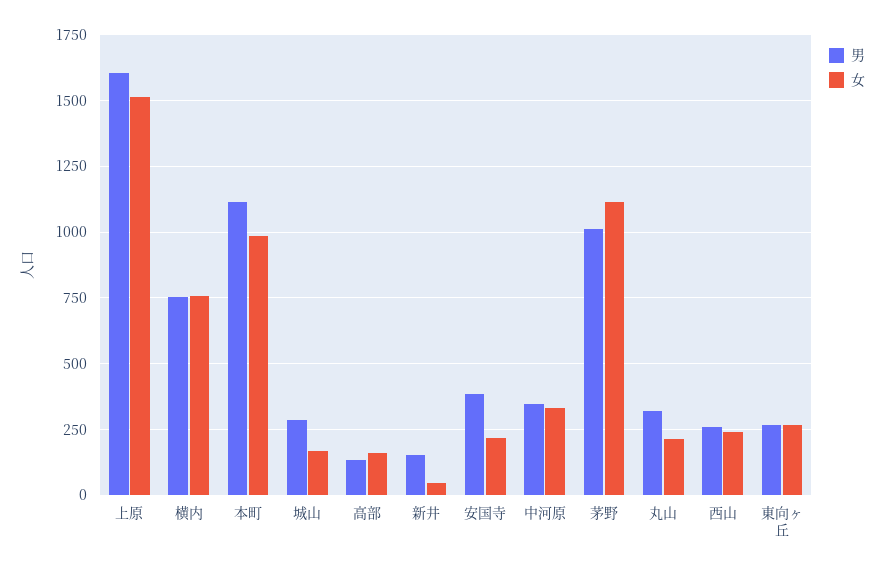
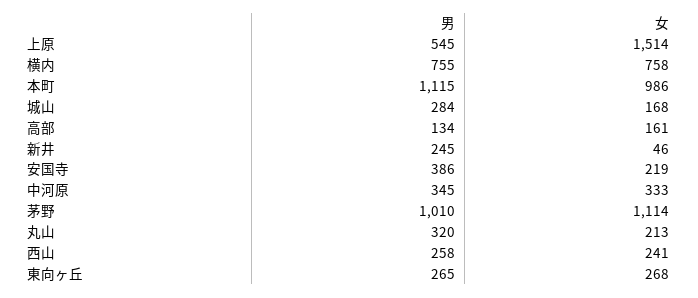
  {
    "男": {
-     "上原": 1600,
+     "上原": 545,
      "横内": 755,
      "本町": 1115,
      "城山": 284,
      "高部": 134,
-     "新井": 150,
+     "新井": 245,
      "安国寺": 386,
      "中河原": 345,
      "茅野": 1010,
      "丸山": 320,
      "西山": 258,
      "東向ヶ丘": 265
    },
    "女": {
      "上原": 1514,
      "横内": 758,
      "本町": 986,
      "城山": 168,
      "高部": 161,
      "新井": 46,
      "安国寺": 219,
      "中河原": 333,
      "茅野": 1114,
      "丸山": 213,
      "西山": 241,
      "東向ヶ丘": 268
    }
  }

